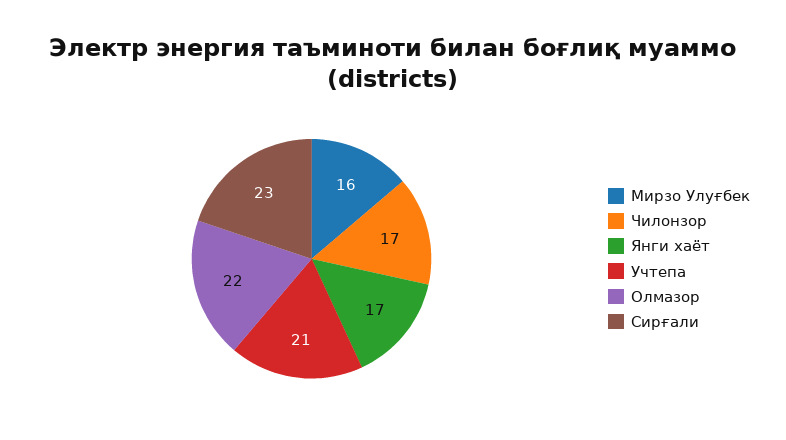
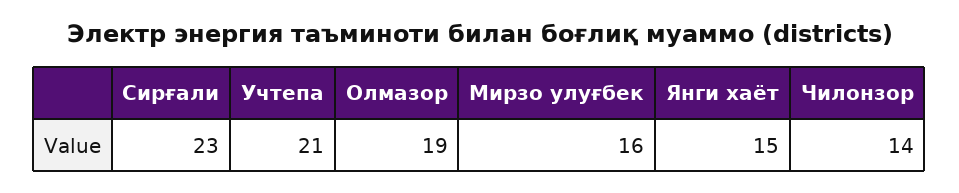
  {
    "Мирзо Улуғбек": 16,
-   "Чилонзор": 17,
+   "Чилонзор": 14,
-   "Янги хаёт": 17,
+   "Янги хаёт": 15,
    "Учтепа": 21,
-   "Олмазор": 22,
+   "Олмазор": 19,
    "Сирғали": 23
  }

